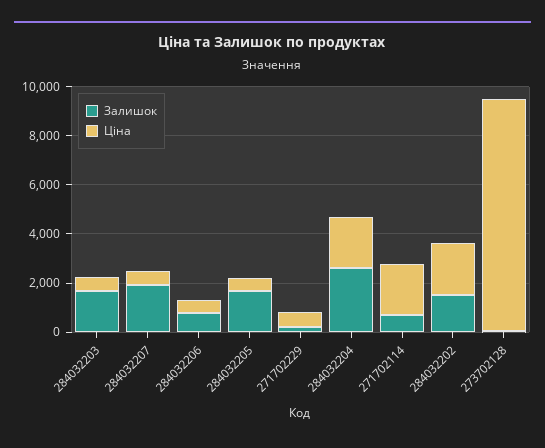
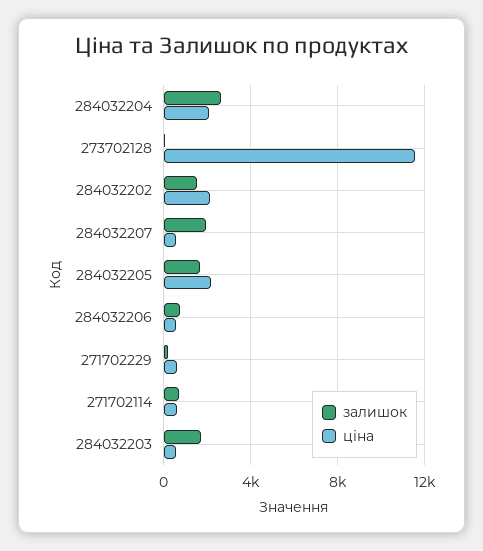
  {
    "Залишок": {
      "284032203": 1500,
      "284032207": 2000,
      "284032206": 1000,
      "284032205": 1500,
      "271702229": 0,
      "284032204": 2500,
      "271702114": 500,
      "284032202": 1500,
      "273702128": 0
    },
    "Ціна": {
      "284032203": 500,
      "284032207": 500,
      "284032206": 500,
-     "284032205": 500,
+     "284032205": 2000,
      "271702229": 500,
      "284032204": 2000,
-     "271702114": 2000,
+     "271702114": 500,
      "284032202": 2000,
-     "273702128": 9500
+     "273702128": 11500
    }
  }

